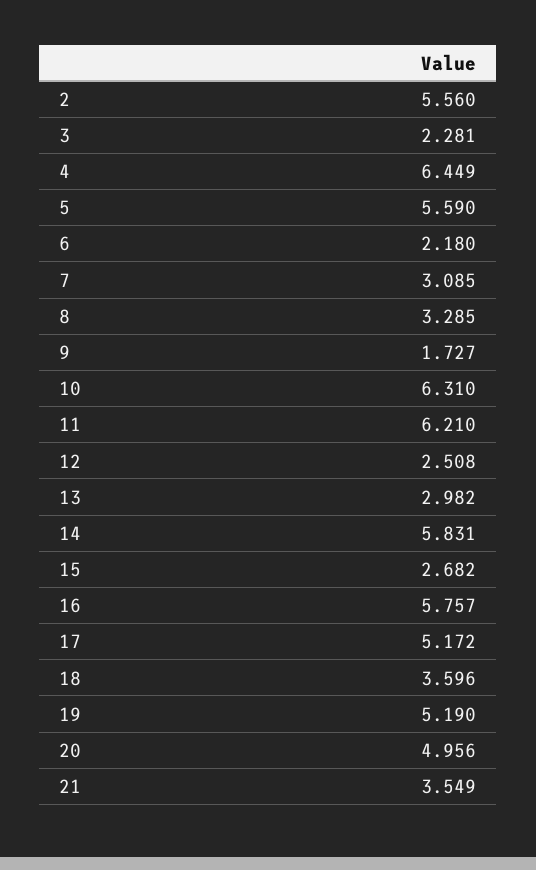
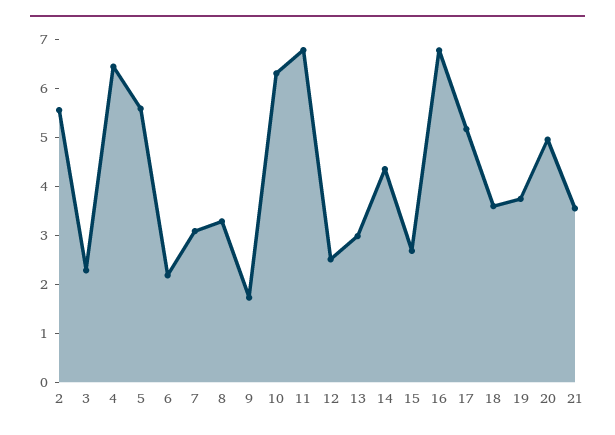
  {
    "2": 5.56,
    "3": 2.281,
    "4": 6.449,
    "5": 5.59,
    "6": 2.18,
    "7": 3.085,
    "8": 3.285,
    "9": 1.727,
    "10": 6.31,
-   "11": 6.21,
+   "11": 6.8,
    "12": 2.508,
    "13": 2.982,
-   "14": 5.831,
+   "14": 4.4,
    "15": 2.682,
-   "16": 5.757,
+   "16": 6.8,
    "17": 5.172,
    "18": 3.596,
-   "19": 5.19,
+   "19": 3.8,
    "20": 4.956,
    "21": 3.549
  }

